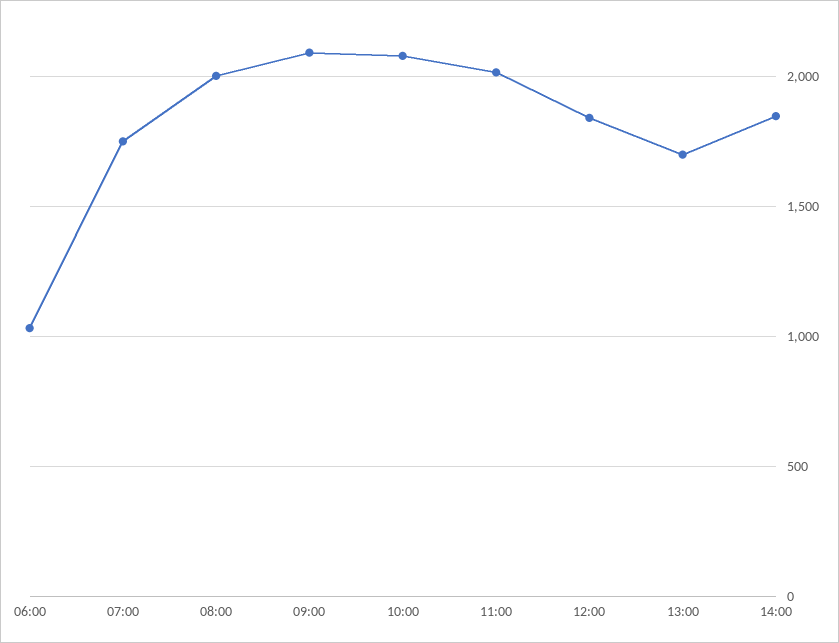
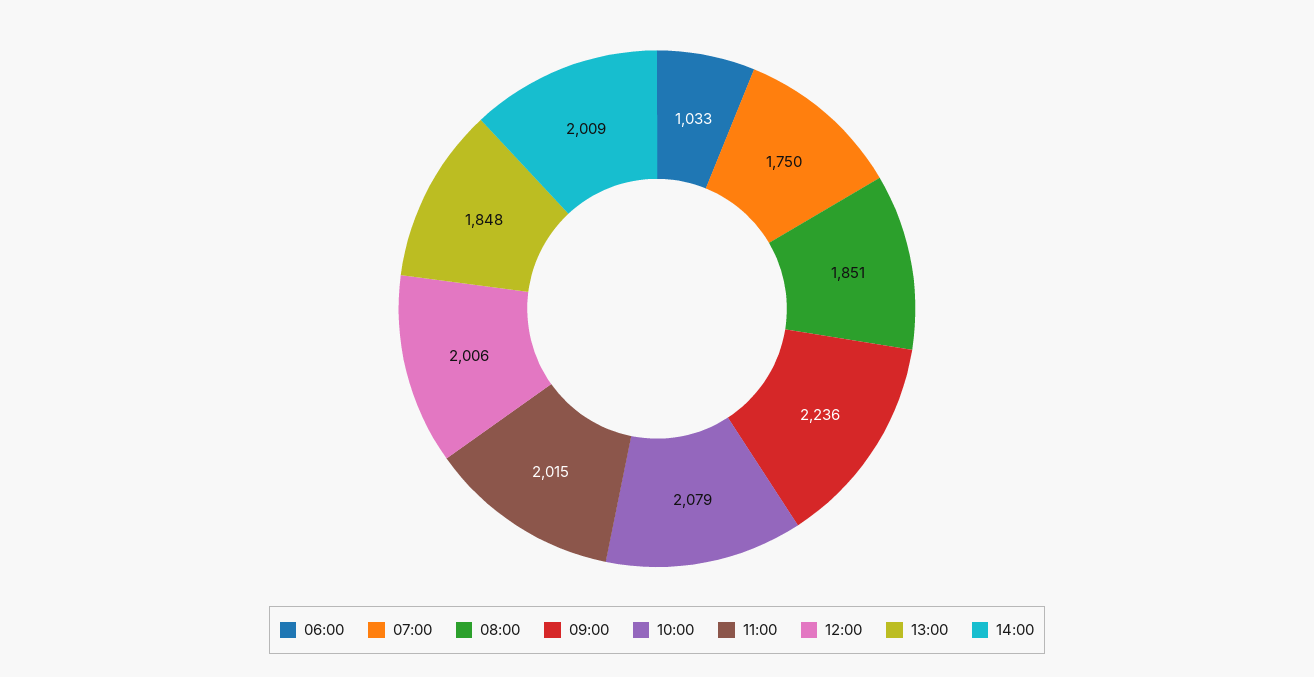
  {
    "06:00": 1033,
    "07:00": 1750,
-   "08:00": 2000,
+   "08:00": 1851,
-   "09:00": 2100,
+   "09:00": 2236,
    "10:00": 2079,
    "11:00": 2015,
-   "12:00": 1850,
+   "12:00": 2006,
-   "13:00": 1700,
+   "13:00": 1848,
-   "14:00": 1850
+   "14:00": 2009
  }

